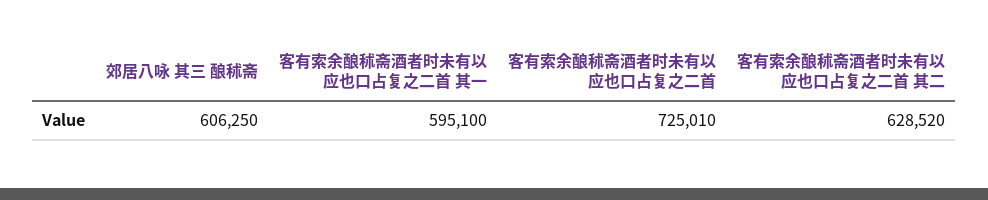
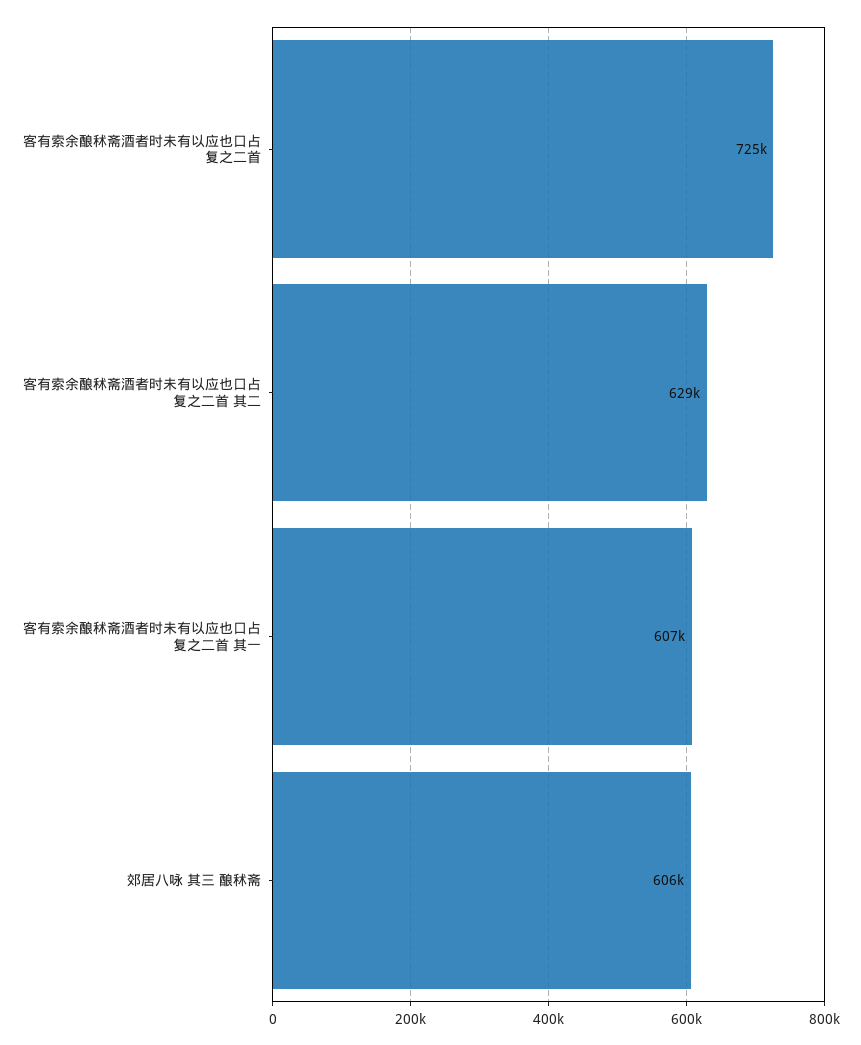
  {
    "郊居八咏 其三 酿秫斋": 606250,
-   "客有索余酿秫斋酒者时未有以应也口占复之二首 其一": 595100,
+   "客有索余酿秫斋酒者时未有以应也口占复之二首 其一": 607000,
    "客有索余酿秫斋酒者时未有以应也口占复之二首": 725010,
    "客有索余酿秫斋酒者时未有以应也口占复之二首 其二": 628520
  }

